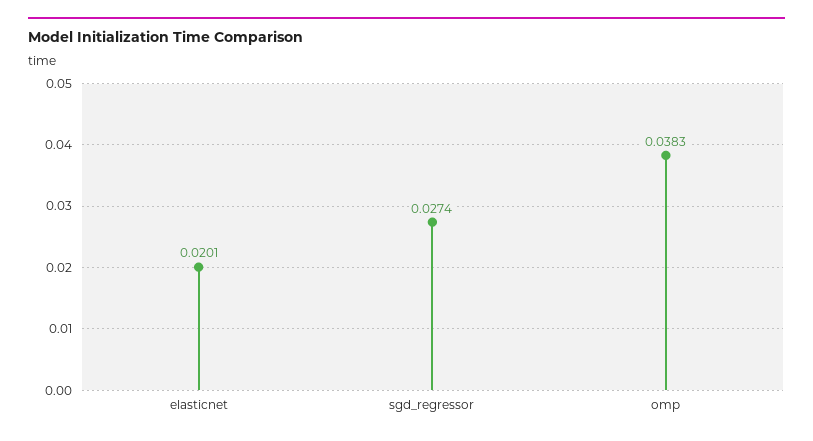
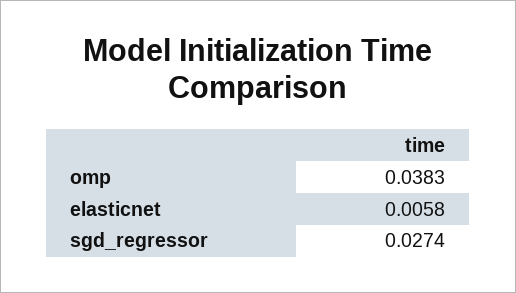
  {
-   "elasticnet": 0.0201,
+   "elasticnet": 0.0058,
    "sgd_regressor": 0.0274,
    "omp": 0.0383
  }

